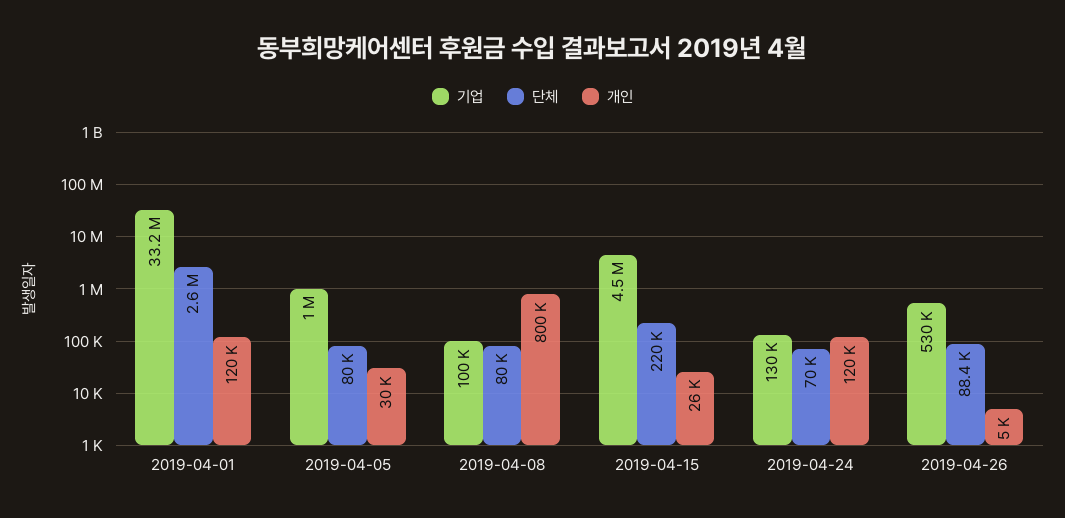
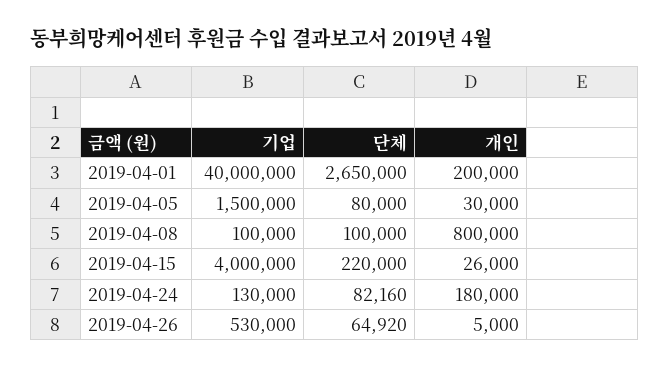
  {
    "기업": {
-     "2019-04-01": 33200000,
+     "2019-04-01": 40000000,
-     "2019-04-05": 1000000,
+     "2019-04-05": 1500000,
      "2019-04-08": 100000,
-     "2019-04-15": 4500000,
+     "2019-04-15": 4000000,
      "2019-04-24": 130000,
      "2019-04-26": 530000
    },
    "단체": {
-     "2019-04-01": 2600000,
+     "2019-04-01": 2650000,
      "2019-04-05": 80000,
-     "2019-04-08": 80000,
+     "2019-04-08": 100000,
      "2019-04-15": 220000,
-     "2019-04-24": 70000,
+     "2019-04-24": 82160,
-     "2019-04-26": 88400
+     "2019-04-26": 64920
    },
    "개인": {
-     "2019-04-01": 120000,
+     "2019-04-01": 200000,
      "2019-04-05": 30000,
      "2019-04-08": 800000,
      "2019-04-15": 26000,
-     "2019-04-24": 120000,
+     "2019-04-24": 180000,
      "2019-04-26": 5000
    }
  }

